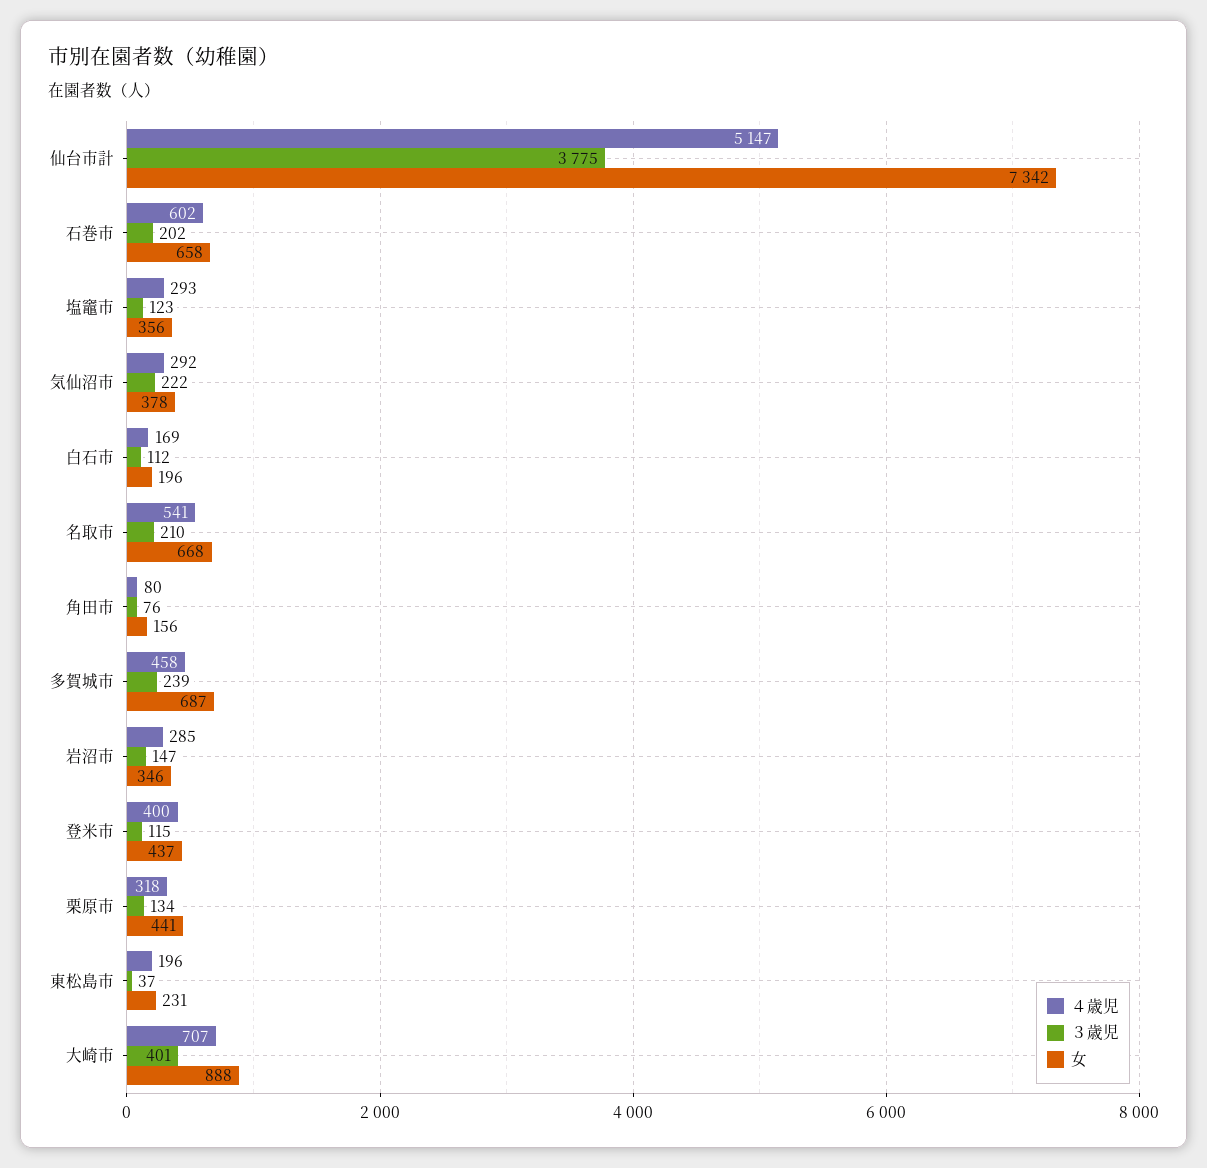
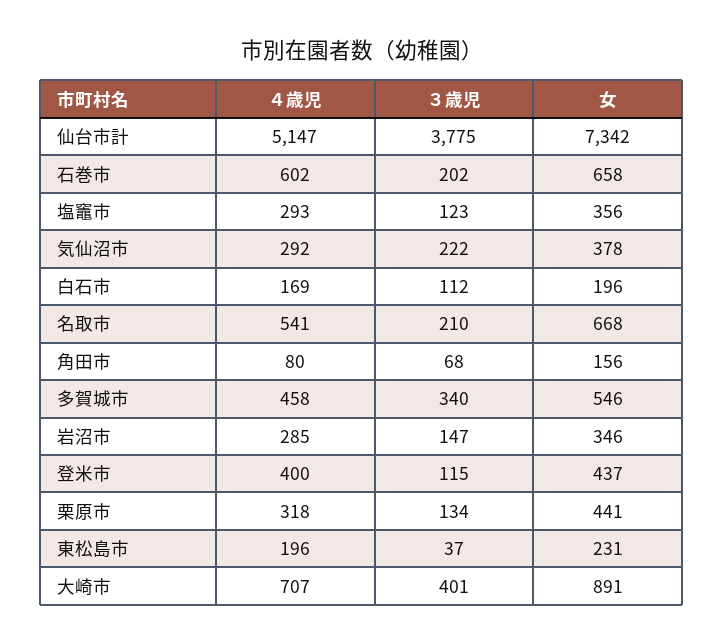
  {
    "４歳児": {
      "仙台市計": 5147,
      "石巻市": 602,
      "塩竈市": 293,
      "気仙沼市": 292,
      "白石市": 169,
      "名取市": 541,
      "角田市": 80,
      "多賀城市": 458,
      "岩沼市": 285,
      "登米市": 400,
      "栗原市": 318,
      "東松島市": 196,
      "大崎市": 707
    },
    "３歳児": {
      "仙台市計": 3775,
      "石巻市": 202,
      "塩竈市": 123,
      "気仙沼市": 222,
      "白石市": 112,
      "名取市": 210,
-     "角田市": 76,
+     "角田市": 68,
-     "多賀城市": 239,
+     "多賀城市": 340,
      "岩沼市": 147,
      "登米市": 115,
      "栗原市": 134,
      "東松島市": 37,
      "大崎市": 401
    },
    "女": {
      "仙台市計": 7342,
      "石巻市": 658,
      "塩竈市": 356,
      "気仙沼市": 378,
      "白石市": 196,
      "名取市": 668,
      "角田市": 156,
-     "多賀城市": 687,
+     "多賀城市": 546,
      "岩沼市": 346,
      "登米市": 437,
      "栗原市": 441,
      "東松島市": 231,
-     "大崎市": 888
+     "大崎市": 891
    }
  }

